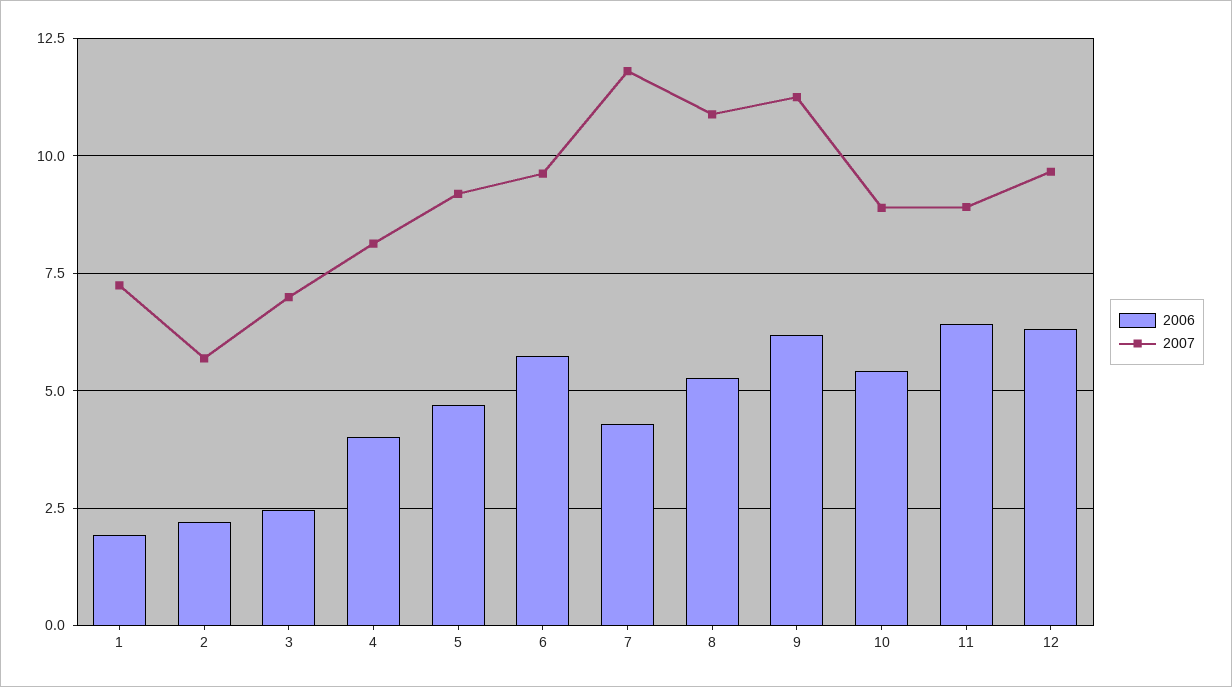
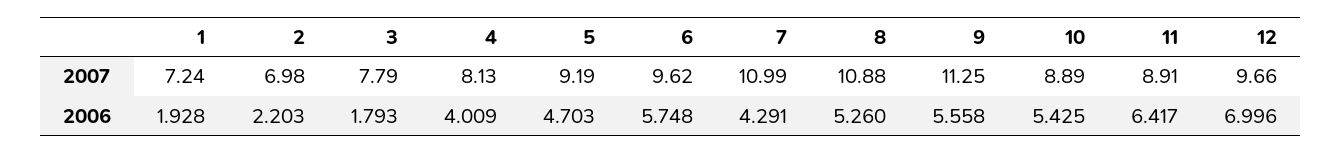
  {
    "2006": {
      "1": 1.928,
      "2": 2.203,
-     "3": 2.5,
+     "3": 1.793,
      "4": 4.009,
      "5": 4.703,
      "6": 5.748,
      "7": 4.291,
      "8": 5.26,
-     "9": 6.25,
+     "9": 5.558,
      "10": 5.425,
      "11": 6.417,
-     "12": 6.25
+     "12": 6.996
    },
    "2007": {
      "1": 7.24,
-     "2": 5.75,
+     "2": 6.98,
-     "3": 7,
+     "3": 7.79,
      "4": 8.13,
      "5": 9.19,
      "6": 9.62,
-     "7": 11.75,
+     "7": 10.99,
      "8": 10.88,
      "9": 11.25,
      "10": 8.89,
      "11": 8.91,
      "12": 9.66
    }
  }

